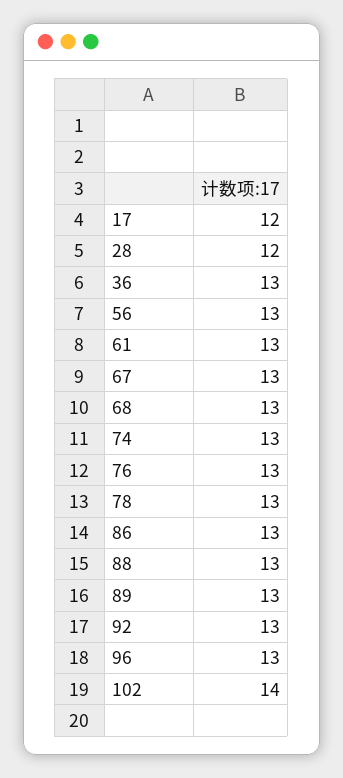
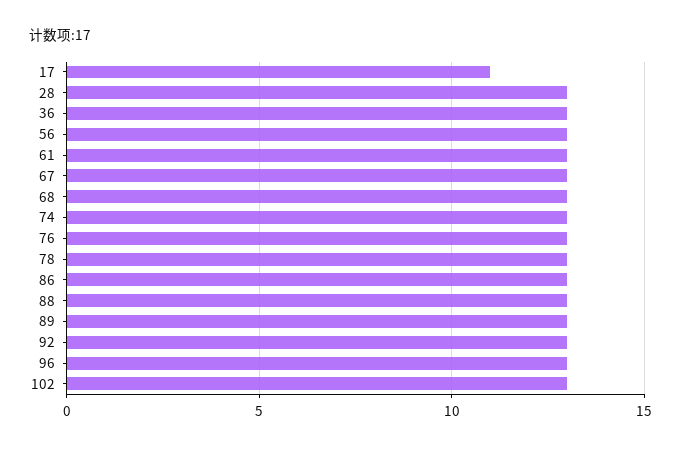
  {
-   "17": 12,
+   "17": 11,
-   "28": 12,
+   "28": 13,
    "36": 13,
    "56": 13,
    "61": 13,
    "67": 13,
    "68": 13,
    "74": 13,
    "76": 13,
    "78": 13,
    "86": 13,
    "88": 13,
    "89": 13,
    "92": 13,
    "96": 13,
-   "102": 14
+   "102": 13
  }

